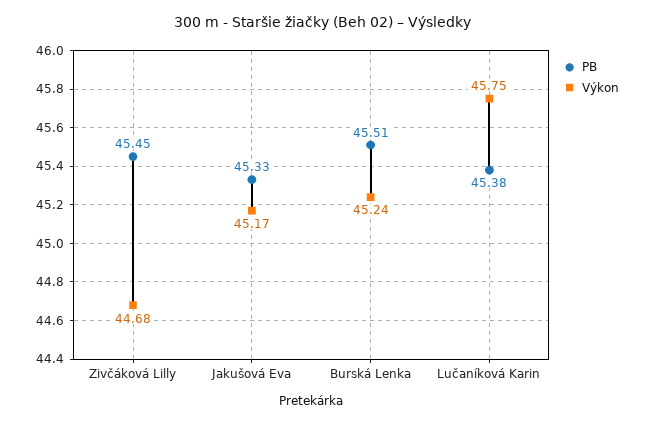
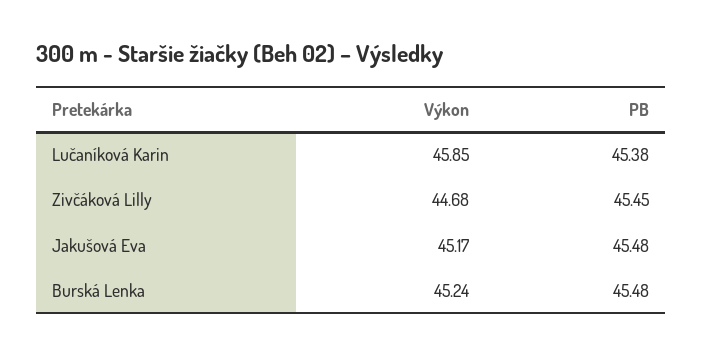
  {
    "PB": {
      "Zivčáková Lilly": 45.45,
-     "Jakušová Eva": 45.33,
+     "Jakušová Eva": 45.48,
-     "Burská Lenka": 45.51,
+     "Burská Lenka": 45.48,
      "Lučaníková Karin": 45.38
    },
    "Výkon": {
      "Zivčáková Lilly": 44.68,
      "Jakušová Eva": 45.17,
      "Burská Lenka": 45.24,
-     "Lučaníková Karin": 45.75
+     "Lučaníková Karin": 45.85
    }
  }

